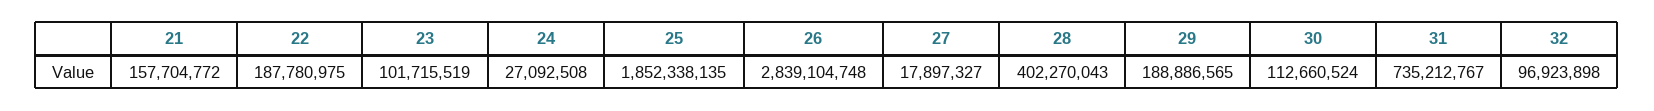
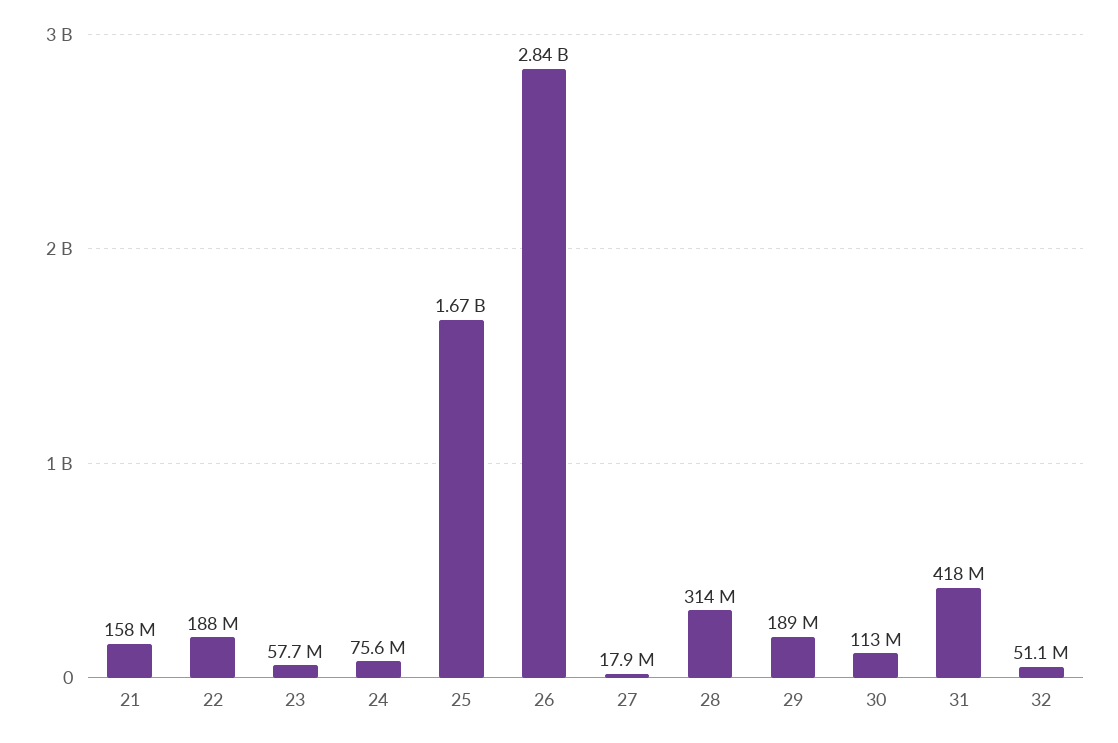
  {
    "21": 157704772,
    "22": 187780975,
-   "23": 101715519,
+   "23": 57700000,
-   "24": 27092508,
+   "24": 75600000,
-   "25": 1852338135,
+   "25": 1670000000,
    "26": 2839104748,
    "27": 17897327,
-   "28": 402270043,
+   "28": 314000000,
    "29": 188886565,
    "30": 112660524,
-   "31": 735212767,
+   "31": 418000000,
-   "32": 96923898
+   "32": 51100000
  }

